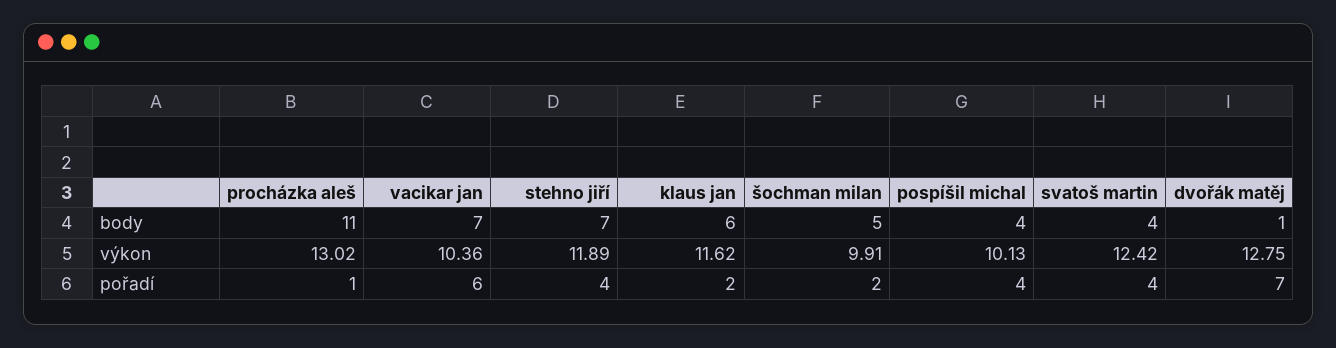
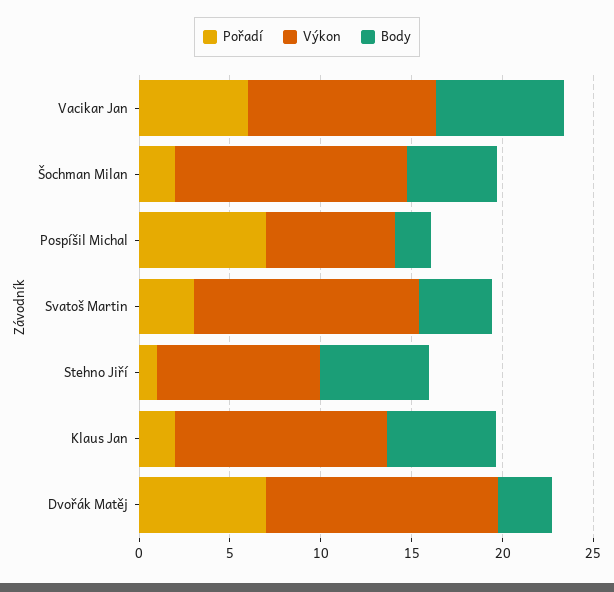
  {
    "body": {
-     "procházka aleš": 11,
      "vacikar jan": 7,
-     "stehno jiří": 7,
+     "stehno jiří": 6,
      "klaus jan": 6,
      "šochman milan": 5,
-     "pospíšil michal": 4,
+     "pospíšil michal": 2,
      "svatoš martin": 4,
-     "dvořák matěj": 1
+     "dvořák matěj": 3
    },
    "výkon": {
-     "procházka aleš": 13.02,
      "vacikar jan": 10.36,
-     "stehno jiří": 11.89,
+     "stehno jiří": 9,
      "klaus jan": 11.62,
-     "šochman milan": 9.91,
+     "šochman milan": 13,
-     "pospíšil michal": 10.13,
+     "pospíšil michal": 7,
      "svatoš martin": 12.42,
      "dvořák matěj": 12.75
    },
    "pořadí": {
-     "procházka aleš": 1,
      "vacikar jan": 6,
-     "stehno jiří": 4,
+     "stehno jiří": 1,
      "klaus jan": 2,
      "šochman milan": 2,
-     "pospíšil michal": 4,
+     "pospíšil michal": 7,
-     "svatoš martin": 4,
+     "svatoš martin": 3,
      "dvořák matěj": 7
    }
  }

